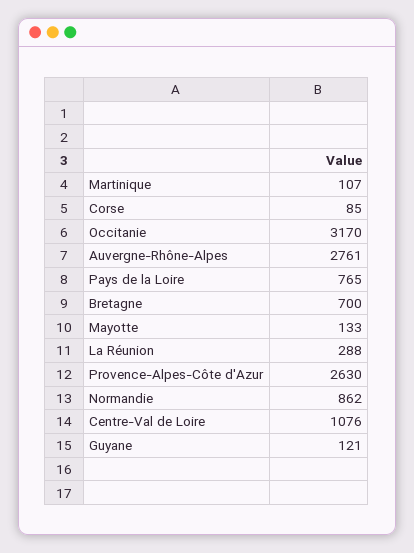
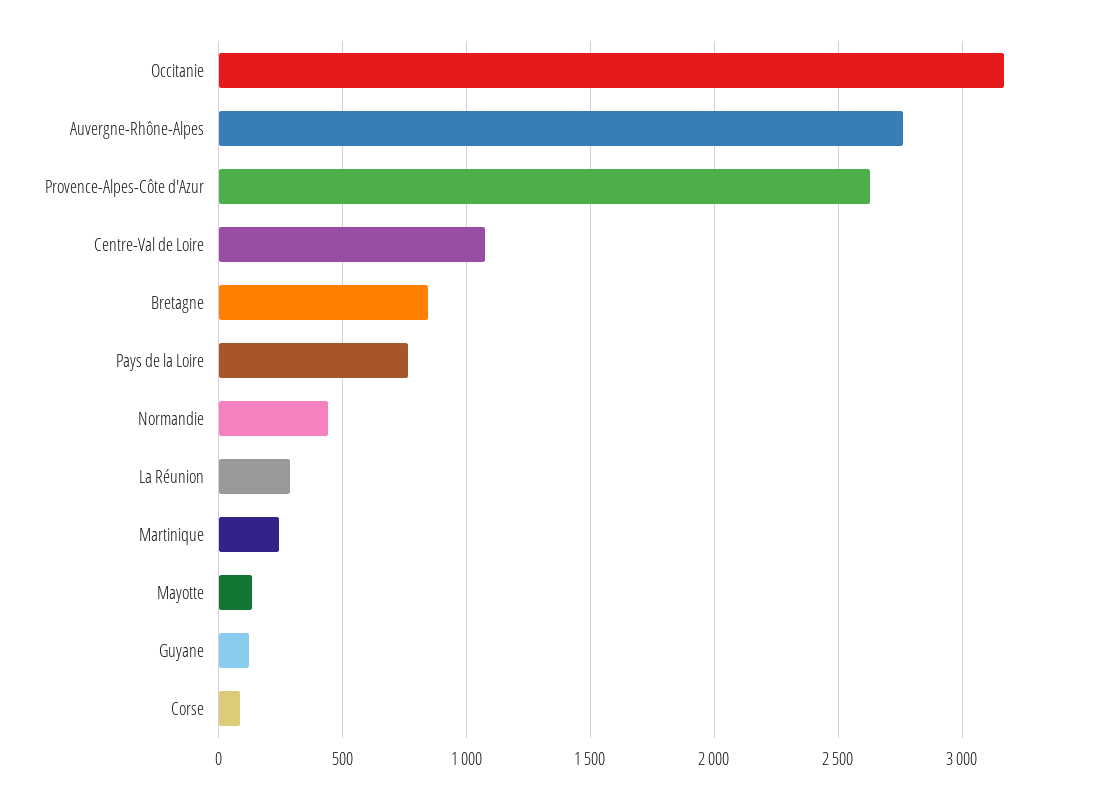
  {
-   "Martinique": 107,
+   "Martinique": 250,
    "Corse": 85,
    "Occitanie": 3170,
    "Auvergne-Rhône-Alpes": 2761,
    "Pays de la Loire": 765,
-   "Bretagne": 700,
+   "Bretagne": 850,
    "Mayotte": 133,
    "La Réunion": 288,
    "Provence-Alpes-Côte d'Azur": 2630,
-   "Normandie": 862,
+   "Normandie": 450,
    "Centre-Val de Loire": 1076,
    "Guyane": 121
  }

